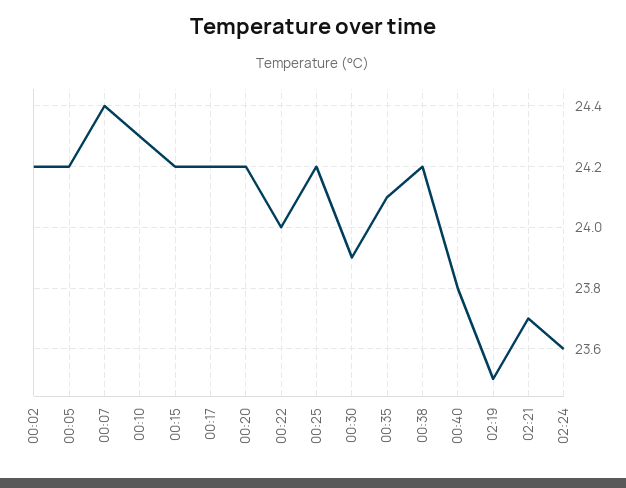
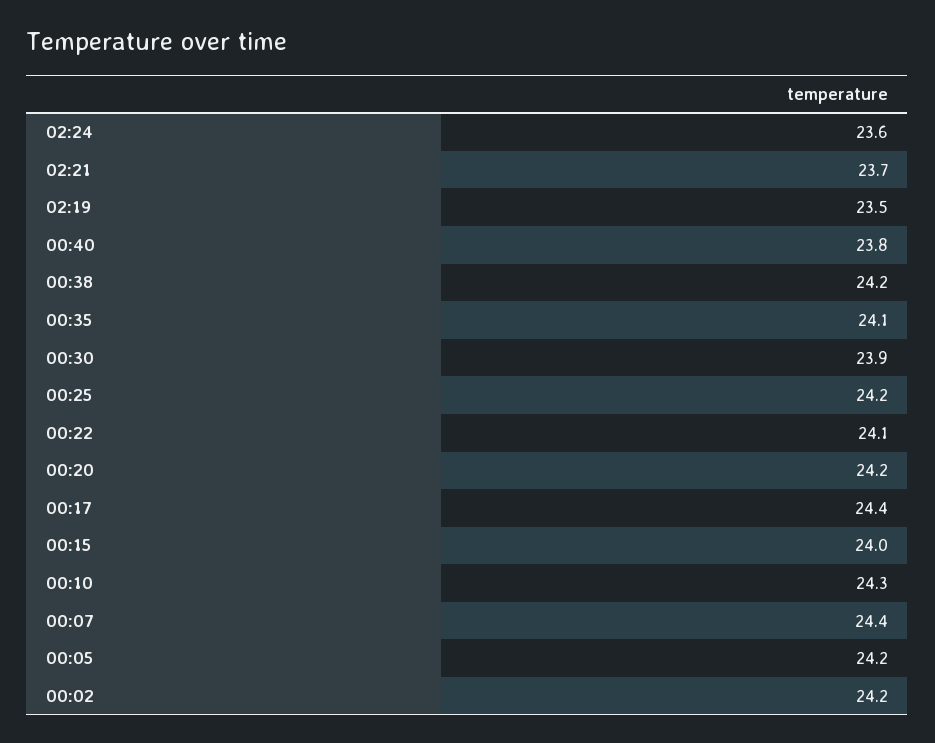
  {
    "00:02": 24.2,
    "00:05": 24.2,
    "00:07": 24.4,
    "00:10": 24.3,
-   "00:15": 24.2,
+   "00:15": 24,
-   "00:17": 24.2,
+   "00:17": 24.4,
    "00:20": 24.2,
-   "00:22": 24,
+   "00:22": 24.1,
    "00:25": 24.2,
    "00:30": 23.9,
    "00:35": 24.1,
    "00:38": 24.2,
    "00:40": 23.8,
    "02:19": 23.5,
    "02:21": 23.7,
    "02:24": 23.6
  }

